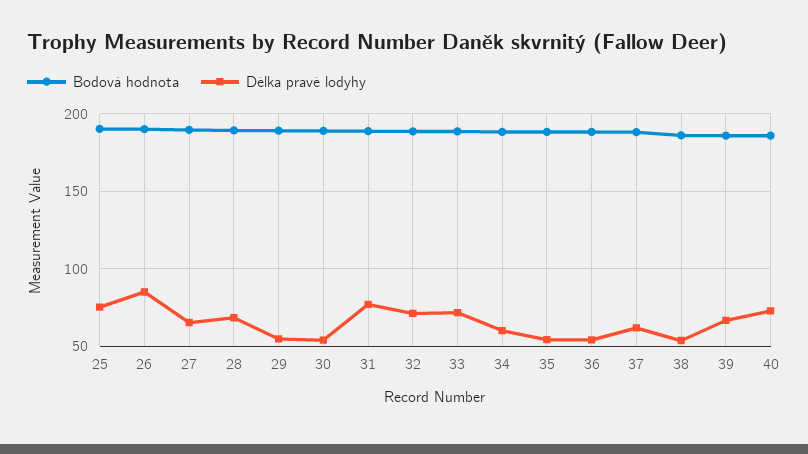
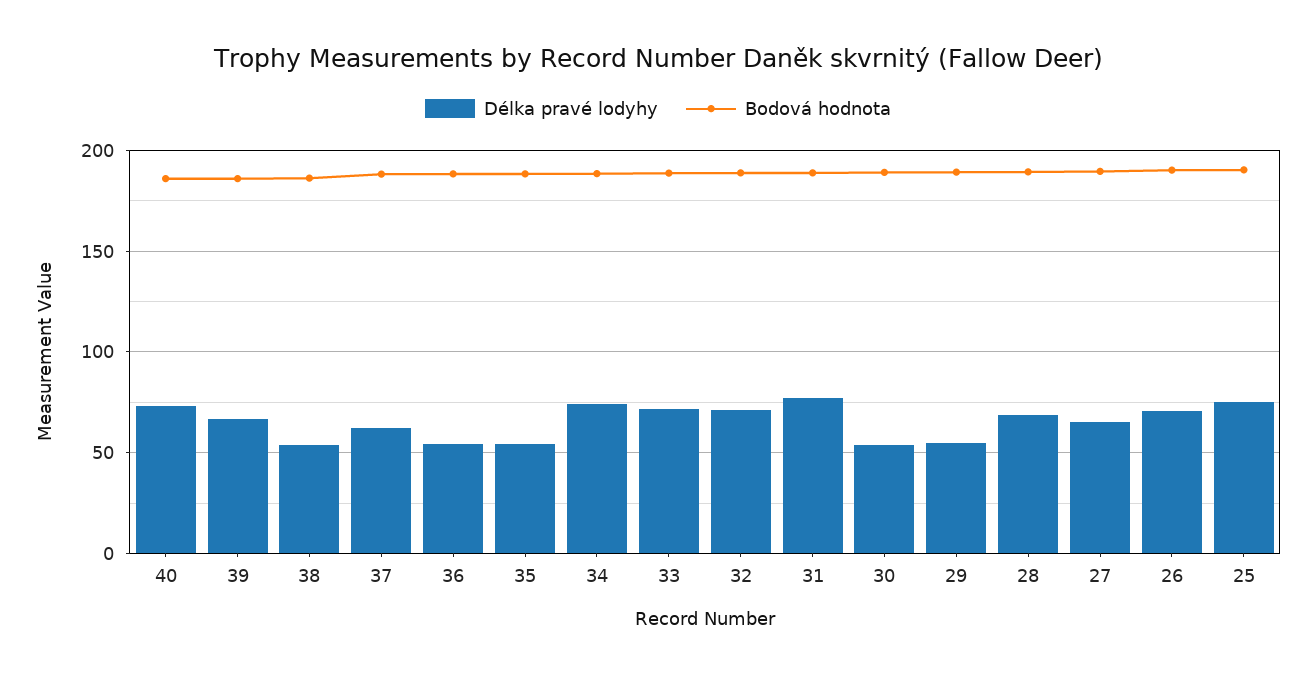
  {
    "Bodová hodnota": {
      "25": 190,
      "26": 190,
      "27": 190,
      "28": 190,
      "29": 190,
      "30": 190,
      "31": 190,
      "32": 190,
      "33": 190,
      "34": 190,
      "35": 190,
      "36": 190,
      "37": 190,
      "38": 185,
      "39": 185,
      "40": 185
    },
    "Délka pravé lodyhy": {
      "25": 75,
-     "26": 85,
+     "26": 70,
      "27": 65,
      "28": 70,
      "29": 55,
      "30": 55,
      "31": 75,
      "32": 70,
      "33": 70,
-     "34": 60,
+     "34": 75,
      "35": 55,
      "36": 55,
      "37": 60,
      "38": 55,
      "39": 65,
      "40": 75
    }
  }

